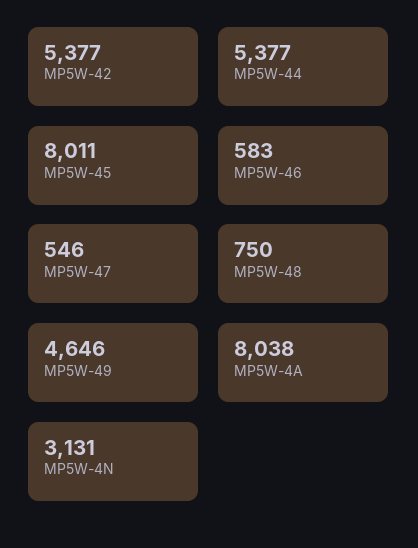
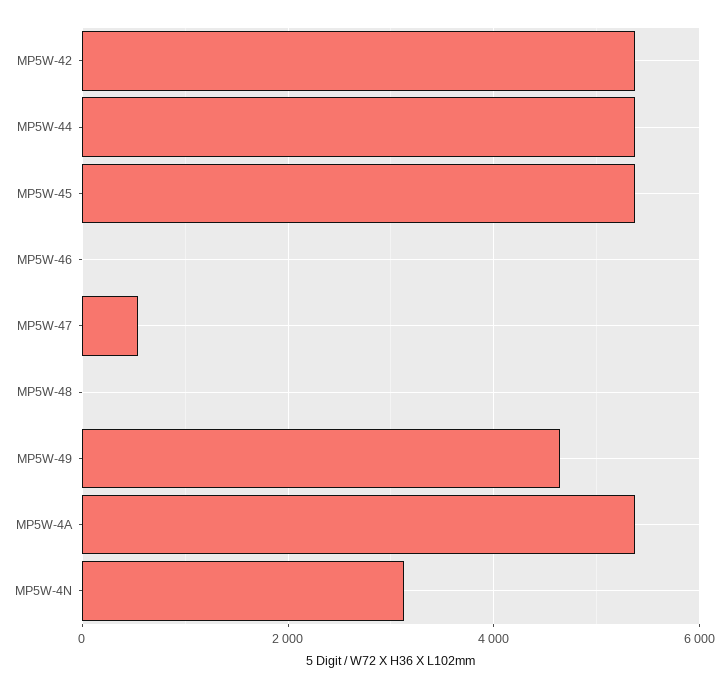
  {
    "MP5W-42": 5377,
    "MP5W-44": 5377,
-   "MP5W-45": 8011,
+   "MP5W-45": 5400,
-   "MP5W-46": 583,
+   "MP5W-46": 0,
    "MP5W-47": 546,
-   "MP5W-48": 750,
+   "MP5W-48": 0,
    "MP5W-49": 4646,
-   "MP5W-4A": 8038,
+   "MP5W-4A": 5400,
    "MP5W-4N": 3131
  }

